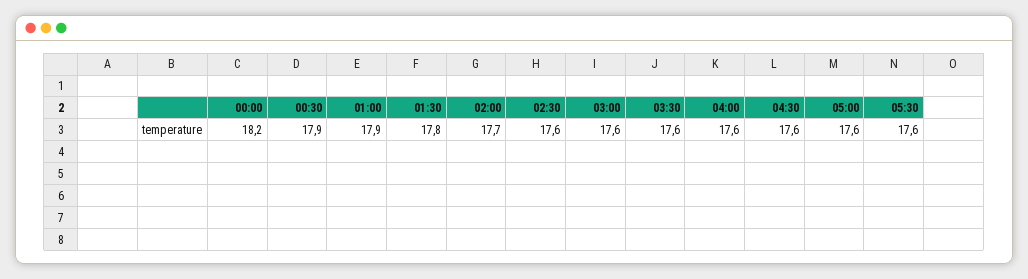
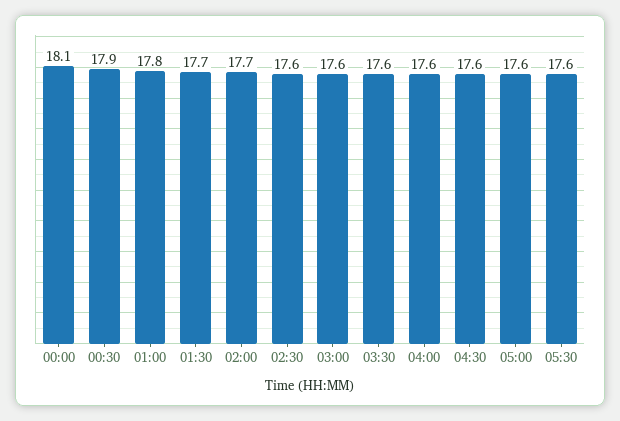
  {
-   "00:00": 18.2,
+   "00:00": 18.1,
    "00:30": 17.9,
-   "01:00": 17.9,
+   "01:00": 17.8,
-   "01:30": 17.8,
+   "01:30": 17.7,
    "02:00": 17.7,
    "02:30": 17.6,
    "03:00": 17.6,
    "03:30": 17.6,
    "04:00": 17.6,
    "04:30": 17.6,
    "05:00": 17.6,
    "05:30": 17.6
  }

